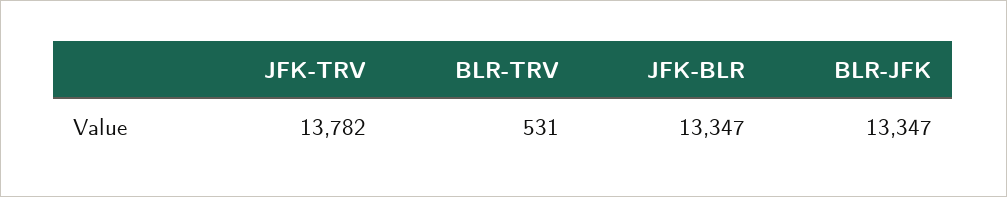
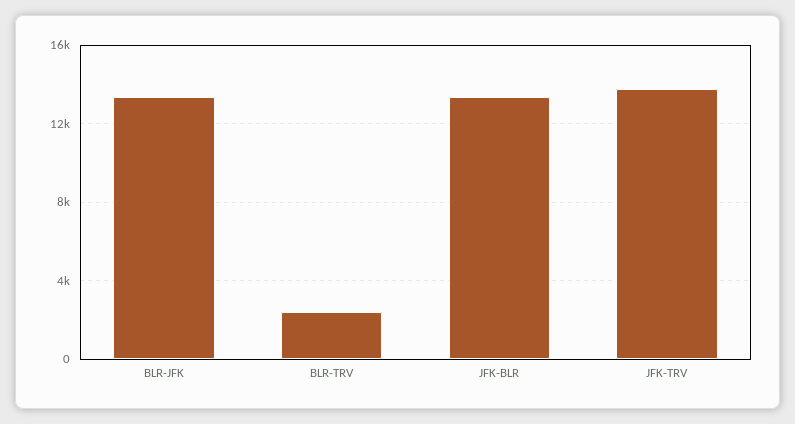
  {
    "JFK-TRV": 13782,
-   "BLR-TRV": 531,
+   "BLR-TRV": 2500,
    "JFK-BLR": 13347,
    "BLR-JFK": 13347
  }

